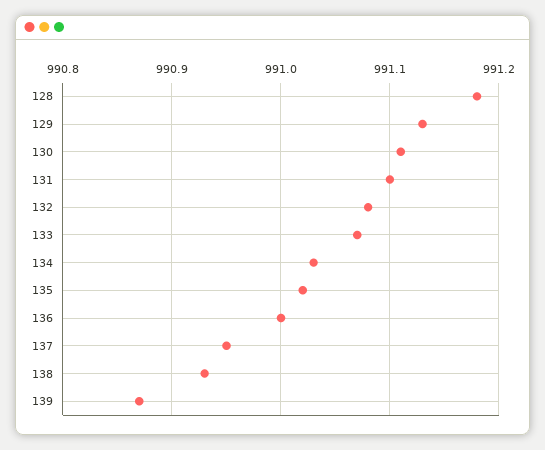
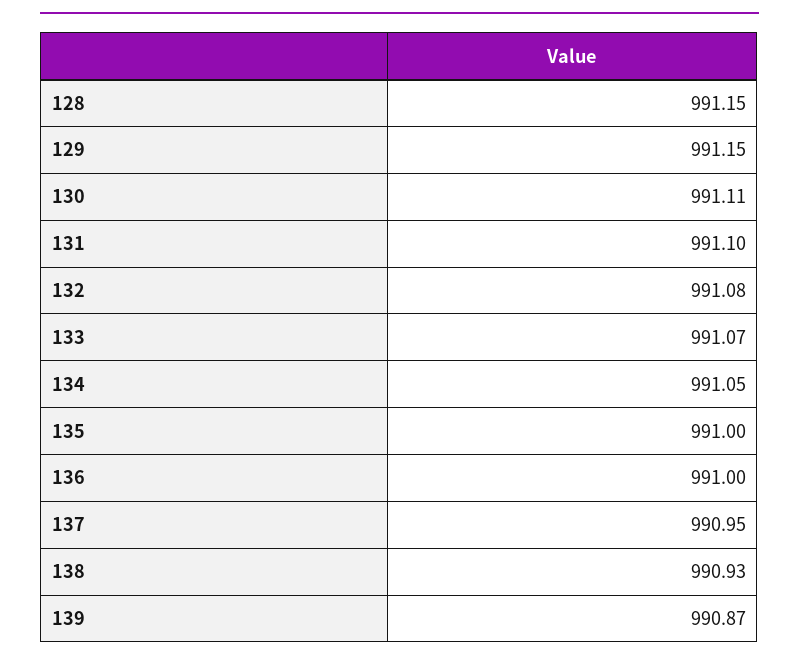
  {
-   "128": 991.18,
+   "128": 991.15,
-   "129": 991.13,
+   "129": 991.15,
    "130": 991.11,
    "131": 991.1,
    "132": 991.08,
    "133": 991.07,
-   "134": 991.03,
+   "134": 991.05,
-   "135": 991.02,
+   "135": 991,
    "136": 991,
    "137": 990.95,
    "138": 990.93,
    "139": 990.87
  }

